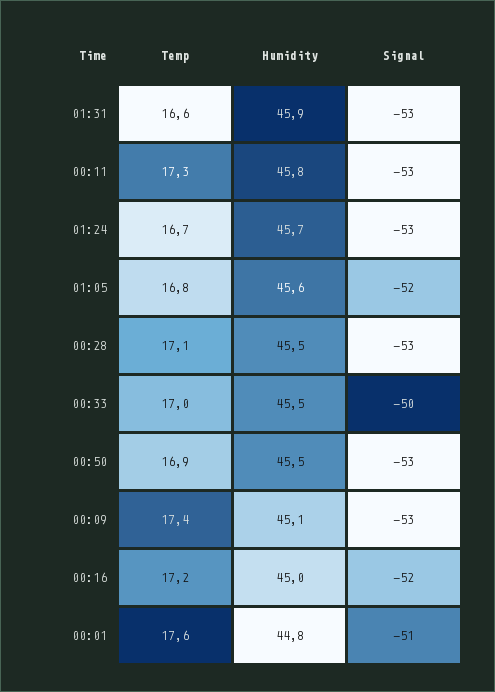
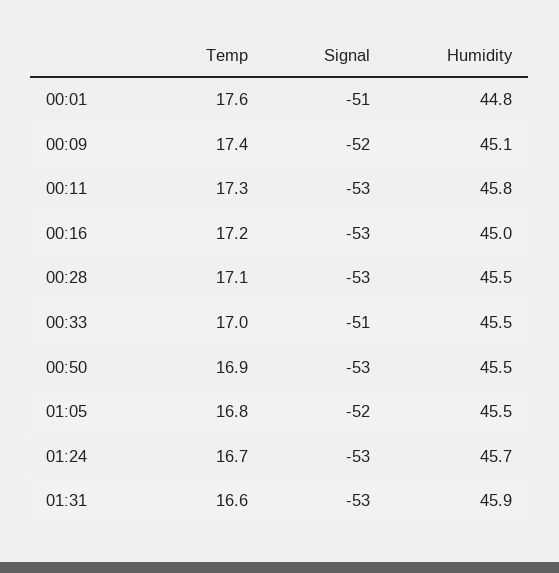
  {
    "Temp": {
      "01:31": 16.6,
      "00:11": 17.3,
      "01:24": 16.7,
      "01:05": 16.8,
      "00:28": 17.1,
      "00:33": 17,
      "00:50": 16.9,
      "00:09": 17.4,
      "00:16": 17.2,
      "00:01": 17.6
    },
    "Humidity": {
      "01:31": 45.9,
      "00:11": 45.8,
      "01:24": 45.7,
-     "01:05": 45.6,
+     "01:05": 45.5,
      "00:28": 45.5,
      "00:33": 45.5,
      "00:50": 45.5,
      "00:09": 45.1,
      "00:16": 45,
      "00:01": 44.8
    },
    "Signal": {
      "01:31": -53,
      "00:11": -53,
      "01:24": -53,
      "01:05": -52,
      "00:28": -53,
-     "00:33": -50,
+     "00:33": -51,
      "00:50": -53,
-     "00:09": -53,
+     "00:09": -52,
-     "00:16": -52,
+     "00:16": -53,
      "00:01": -51
    }
  }

